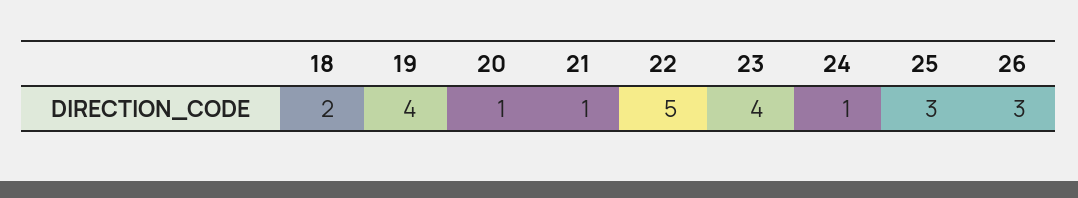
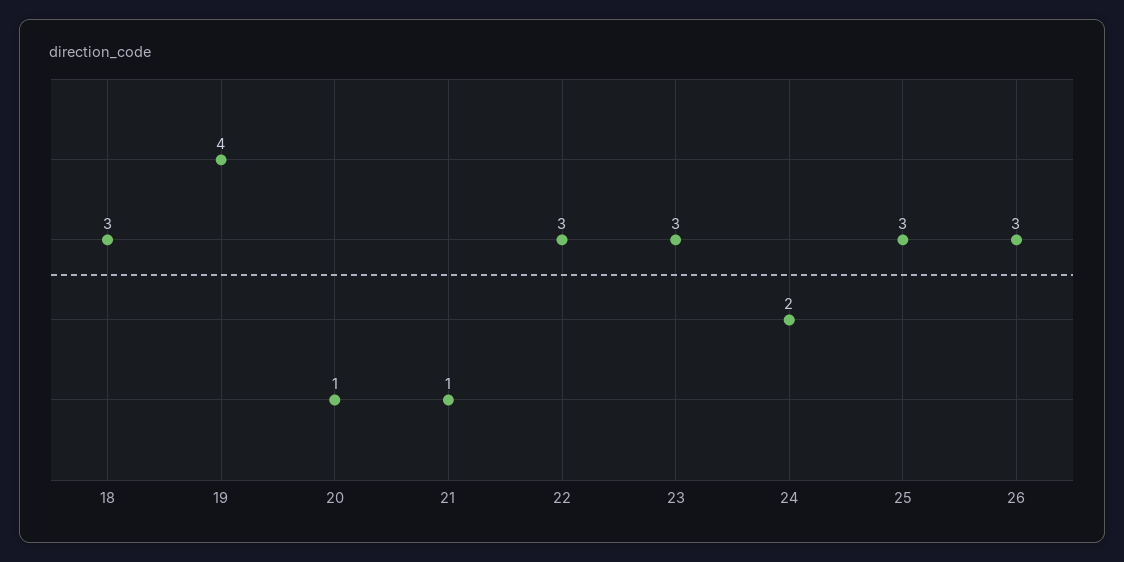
  {
-   "18": 2,
+   "18": 3,
    "19": 4,
    "20": 1,
    "21": 1,
-   "22": 5,
+   "22": 3,
-   "23": 4,
+   "23": 3,
-   "24": 1,
+   "24": 2,
    "25": 3,
    "26": 3
  }

